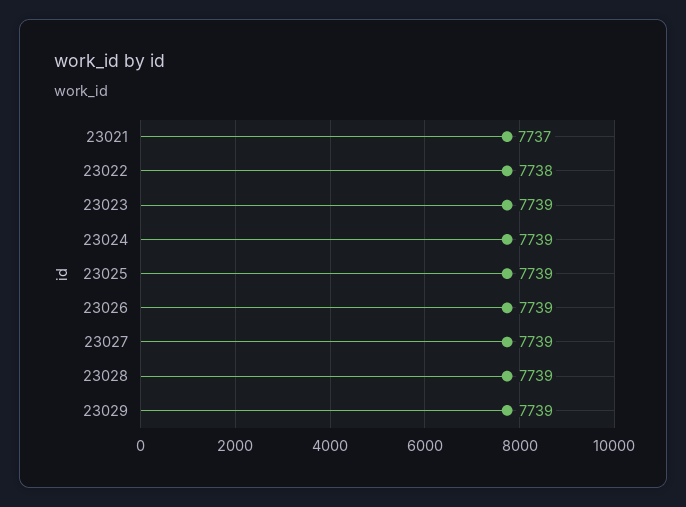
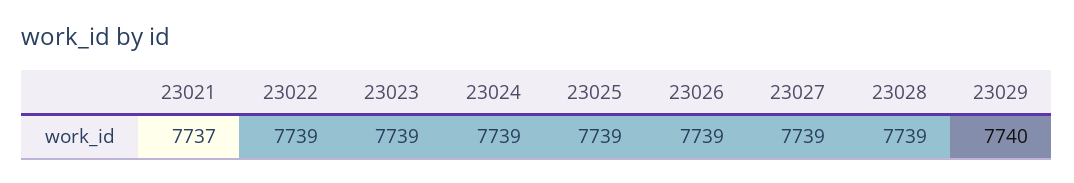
  {
    "23021": 7737,
-   "23022": 7738,
+   "23022": 7739,
    "23023": 7739,
    "23024": 7739,
    "23025": 7739,
    "23026": 7739,
    "23027": 7739,
    "23028": 7739,
-   "23029": 7739
+   "23029": 7740
  }

